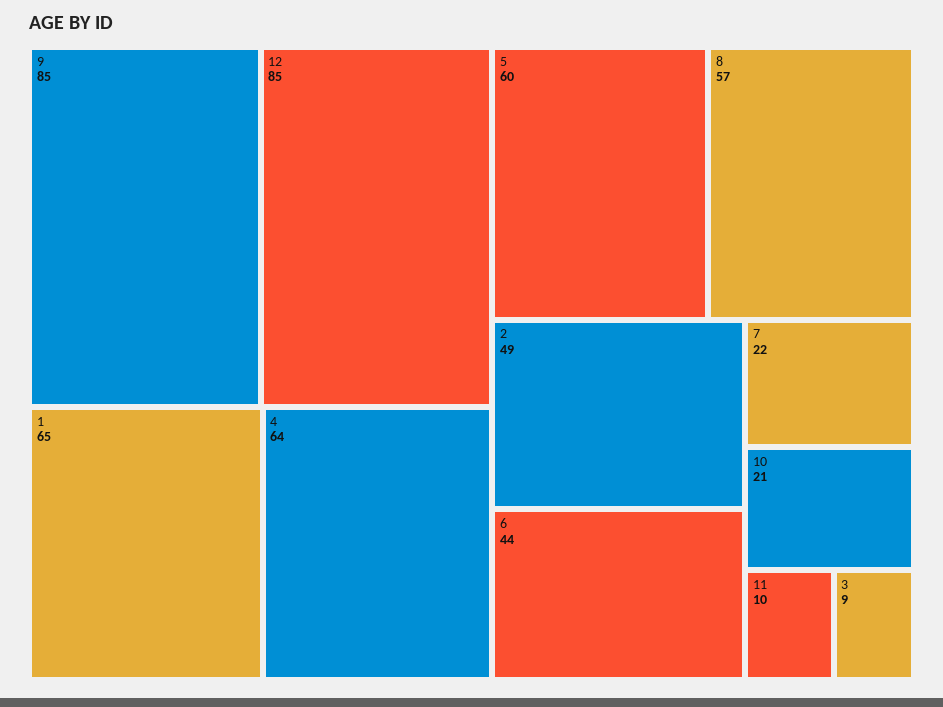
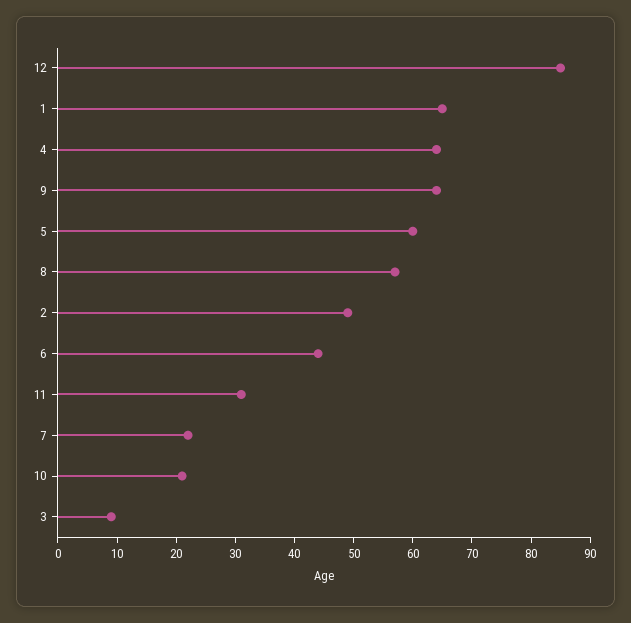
  {
-   "9": 85,
+   "9": 65,
    "12": 85,
    "1": 65,
    "4": 64,
    "5": 60,
    "8": 57,
    "2": 49,
    "6": 44,
    "7": 22,
    "10": 21,
-   "11": 10,
+   "11": 30,
    "3": 9
  }

